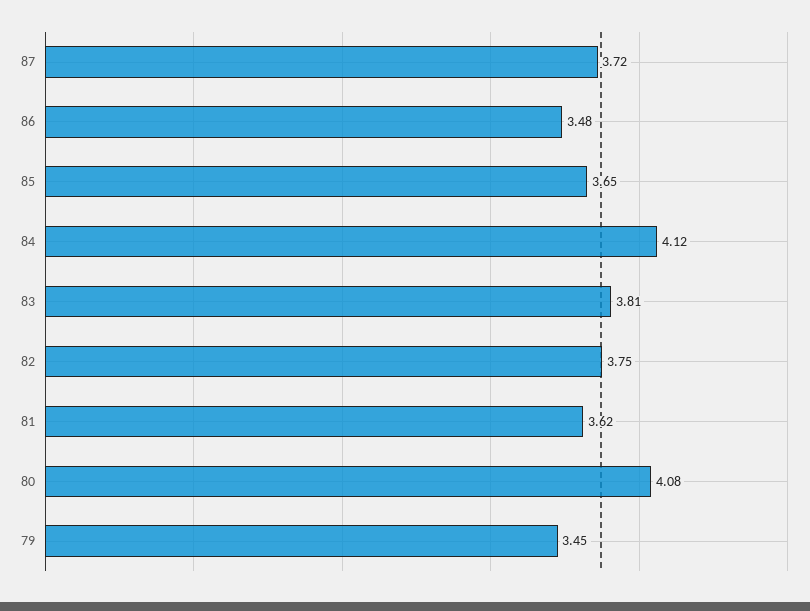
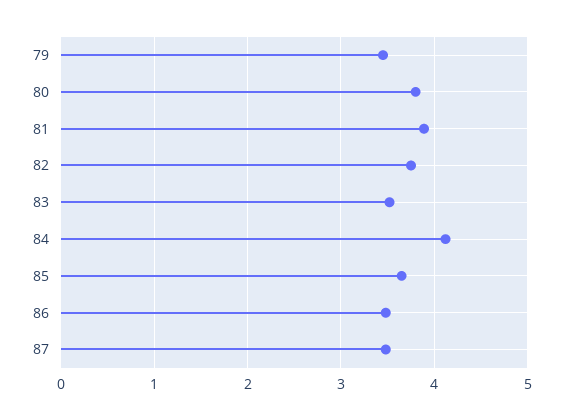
  {
-   "87": 3.72,
+   "87": 3.5,
    "86": 3.48,
    "85": 3.65,
    "84": 4.12,
-   "83": 3.81,
+   "83": 3.5,
    "82": 3.75,
-   "81": 3.62,
+   "81": 3.9,
-   "80": 4.08,
+   "80": 3.8,
    "79": 3.45
  }

